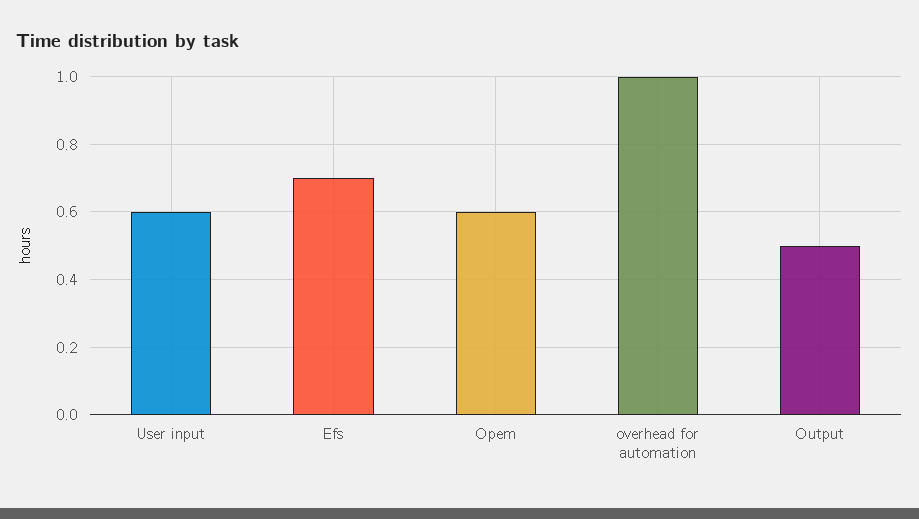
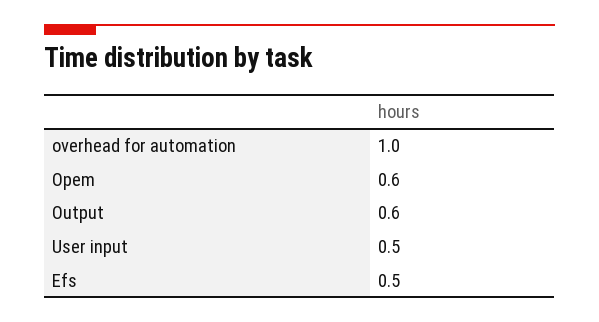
  {
-   "User input": 0.6,
+   "User input": 0.5,
-   "Efs": 0.7,
+   "Efs": 0.5,
    "Opem": 0.6,
    "overhead for automation": 1,
-   "Output": 0.5
+   "Output": 0.6
  }

